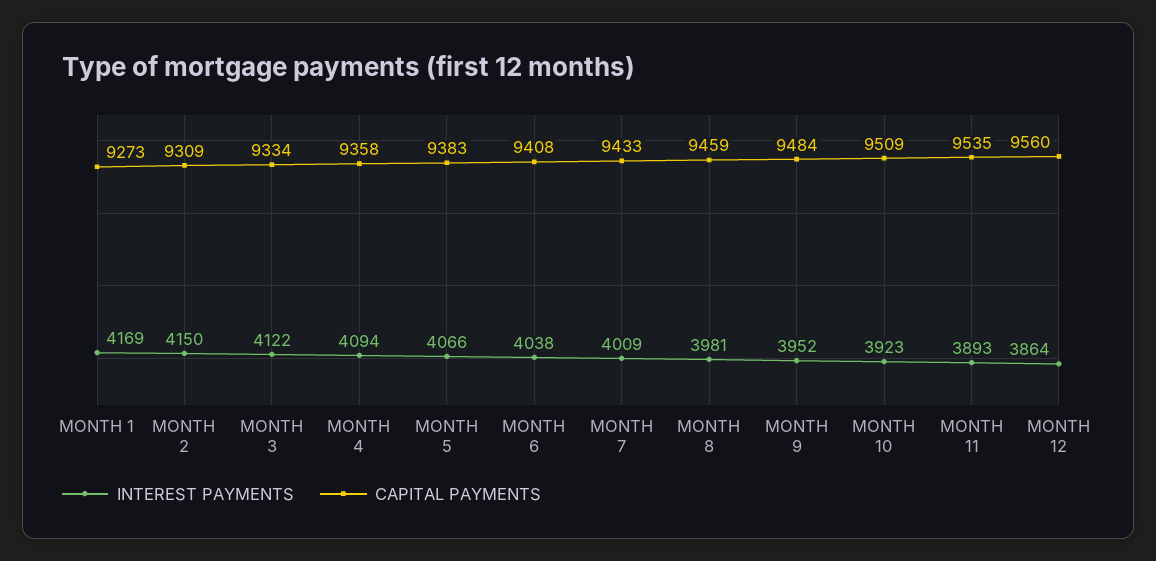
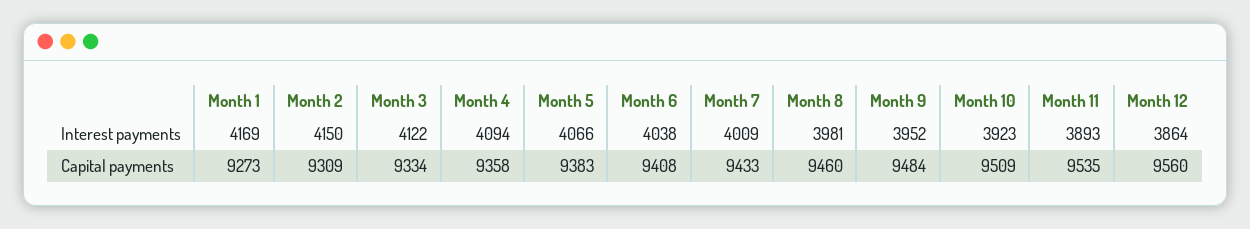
  {
    "INTEREST PAYMENTS": {
      "MONTH 1": 4169,
      "MONTH 2": 4150,
      "MONTH 3": 4122,
      "MONTH 4": 4094,
      "MONTH 5": 4066,
      "MONTH 6": 4038,
      "MONTH 7": 4009,
      "MONTH 8": 3981,
      "MONTH 9": 3952,
      "MONTH 10": 3923,
      "MONTH 11": 3893,
      "MONTH 12": 3864
    },
    "CAPITAL PAYMENTS": {
      "MONTH 1": 9273,
      "MONTH 2": 9309,
      "MONTH 3": 9334,
      "MONTH 4": 9358,
      "MONTH 5": 9383,
      "MONTH 6": 9408,
      "MONTH 7": 9433,
-     "MONTH 8": 9459,
+     "MONTH 8": 9460,
      "MONTH 9": 9484,
      "MONTH 10": 9509,
      "MONTH 11": 9535,
      "MONTH 12": 9560
    }
  }

